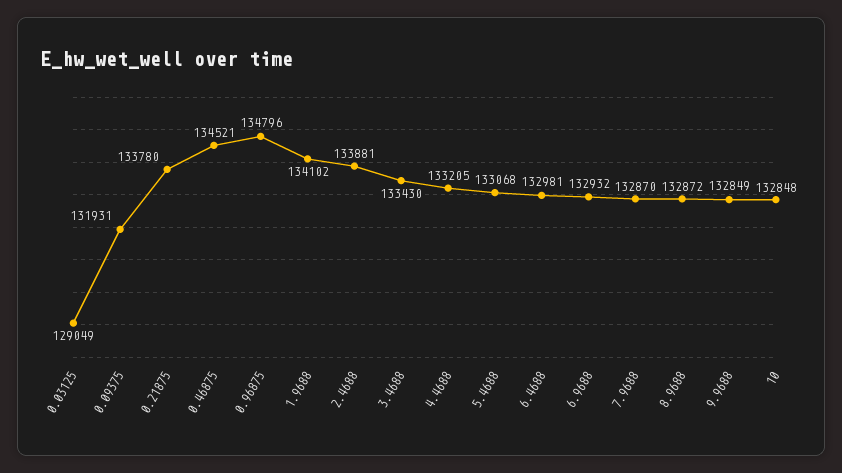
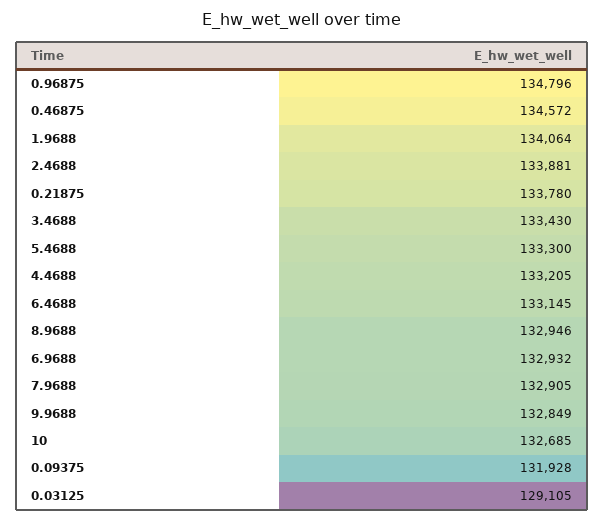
  {
-   "0.03125": 129049,
+   "0.03125": 129105,
-   "0.09375": 131931,
+   "0.09375": 131928,
    "0.21875": 133780,
-   "0.46875": 134521,
+   "0.46875": 134572,
    "0.96875": 134796,
-   "1.9688": 134102,
+   "1.9688": 134064,
    "2.4688": 133881,
    "3.4688": 133430,
    "4.4688": 133205,
-   "5.4688": 133068,
+   "5.4688": 133300,
-   "6.4688": 132981,
+   "6.4688": 133145,
    "6.9688": 132932,
-   "7.9688": 132870,
+   "7.9688": 132905,
-   "8.9688": 132872,
+   "8.9688": 132946,
    "9.9688": 132849,
-   "10": 132848
+   "10": 132685
  }

